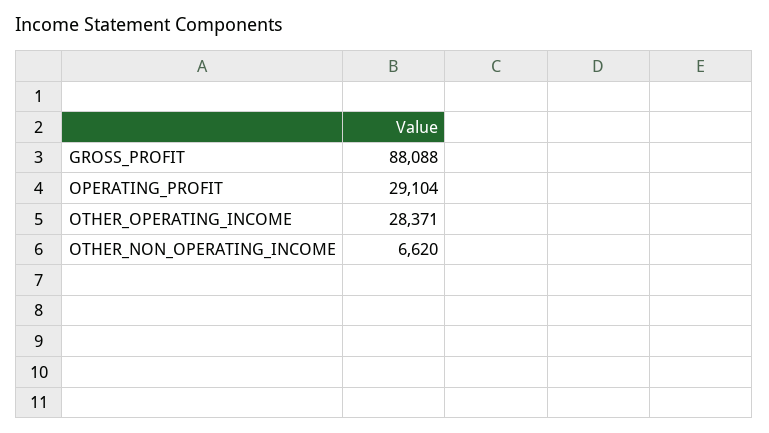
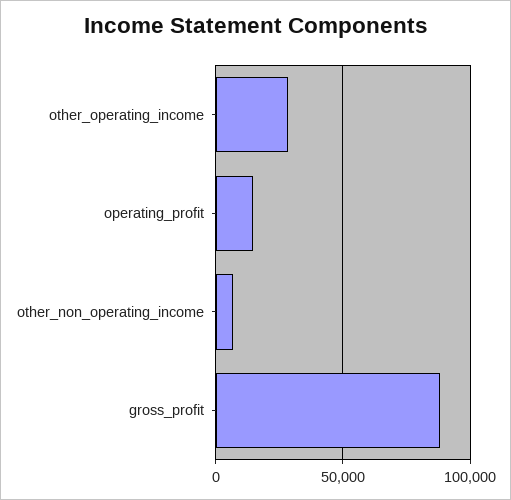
  {
    "GROSS_PROFIT": 88088,
-   "OPERATING_PROFIT": 29104,
+   "OPERATING_PROFIT": 15000,
    "OTHER_OPERATING_INCOME": 28371,
    "OTHER_NON_OPERATING_INCOME": 6620
  }

